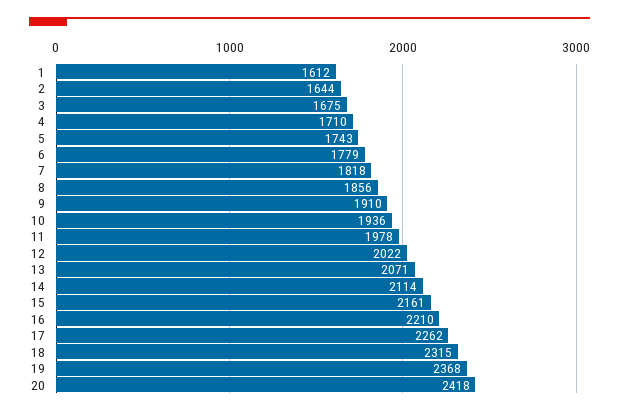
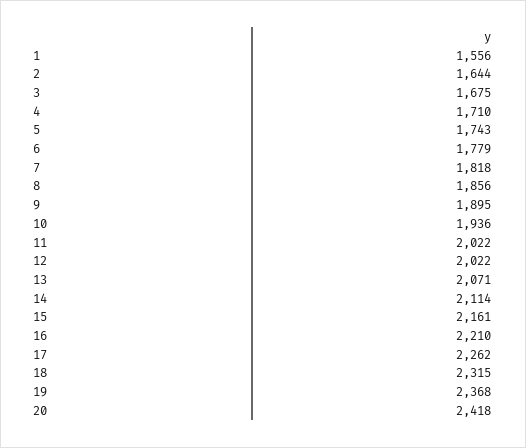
  {
-   "1": 1612,
+   "1": 1556,
    "2": 1644,
    "3": 1675,
    "4": 1710,
    "5": 1743,
    "6": 1779,
    "7": 1818,
    "8": 1856,
-   "9": 1910,
+   "9": 1895,
    "10": 1936,
-   "11": 1978,
+   "11": 2022,
    "12": 2022,
    "13": 2071,
    "14": 2114,
    "15": 2161,
    "16": 2210,
    "17": 2262,
    "18": 2315,
    "19": 2368,
    "20": 2418
  }

